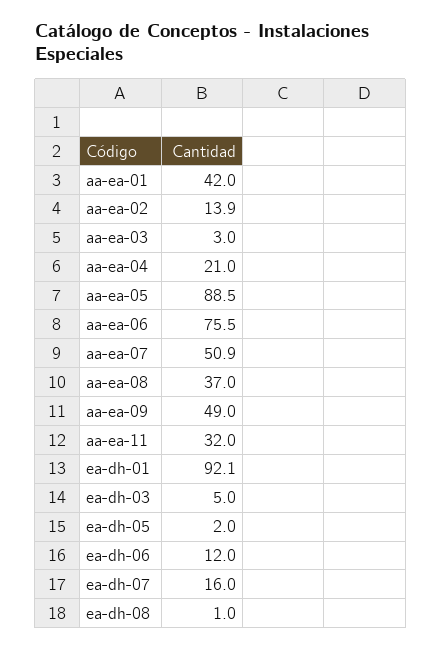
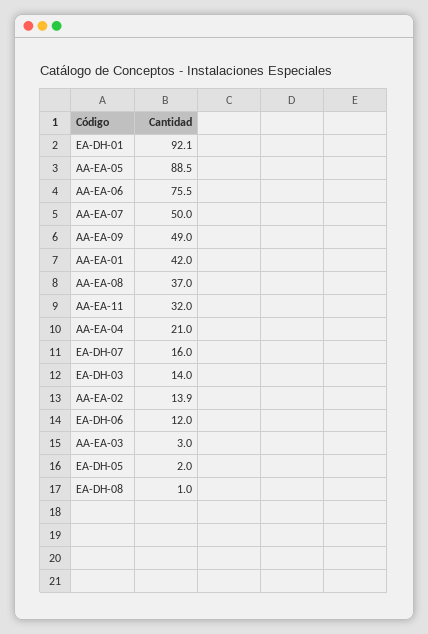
  {
    "aa-ea-01": 42,
    "aa-ea-02": 13.9,
    "aa-ea-03": 3,
    "aa-ea-04": 21,
    "aa-ea-05": 88.5,
    "aa-ea-06": 75.5,
-   "aa-ea-07": 50.9,
+   "aa-ea-07": 50,
    "aa-ea-08": 37,
    "aa-ea-09": 49,
    "aa-ea-11": 32,
    "ea-dh-01": 92.1,
-   "ea-dh-03": 5,
+   "ea-dh-03": 14,
    "ea-dh-05": 2,
    "ea-dh-06": 12,
    "ea-dh-07": 16,
    "ea-dh-08": 1
  }

